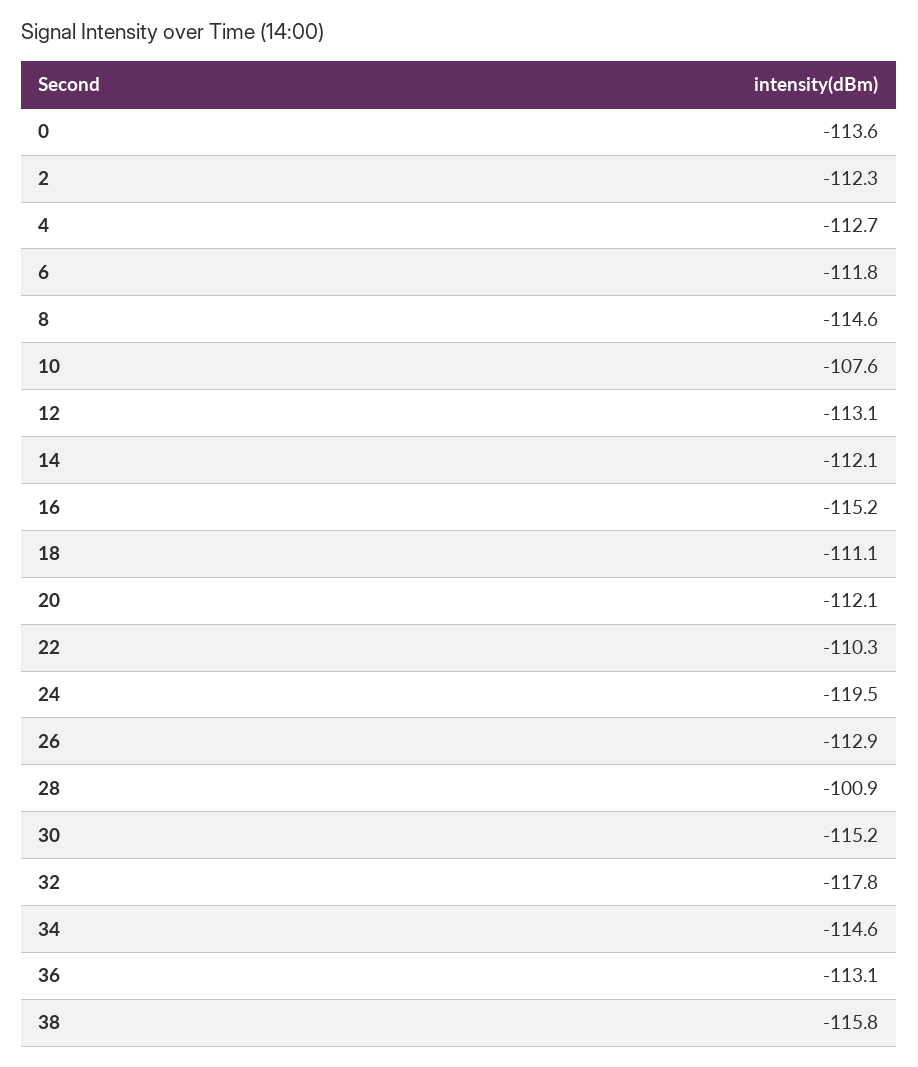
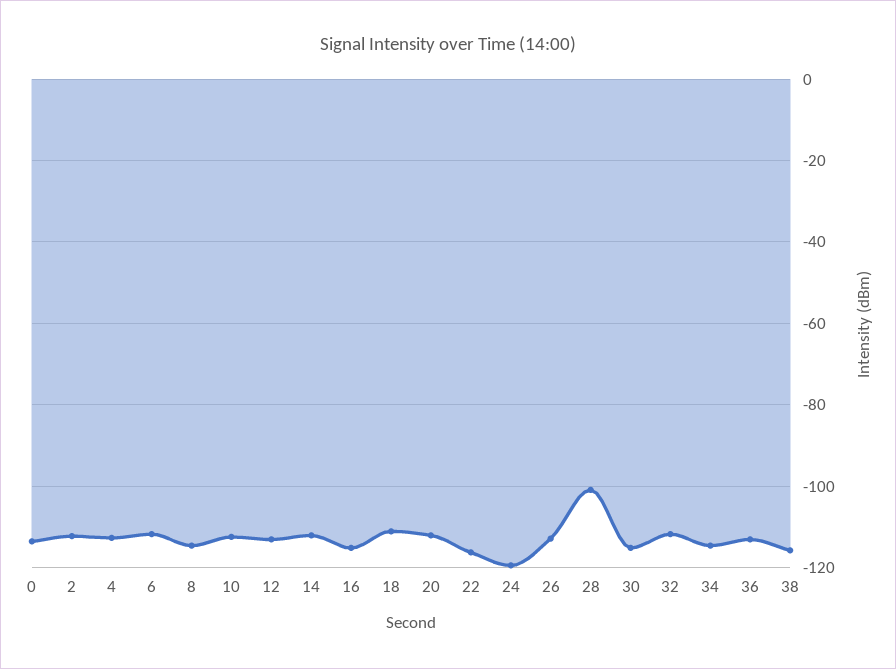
  {
    "0": -113.6,
    "2": -112.3,
    "4": -112.7,
    "6": -111.8,
    "8": -114.6,
-   "10": -107.6,
+   "10": -112,
    "12": -113.1,
    "14": -112.1,
    "16": -115.2,
    "18": -111.1,
    "20": -112.1,
-   "22": -110.3,
+   "22": -116,
    "24": -119.5,
    "26": -112.9,
    "28": -100.9,
    "30": -115.2,
-   "32": -117.8,
+   "32": -112,
    "34": -114.6,
    "36": -113.1,
    "38": -115.8
  }

